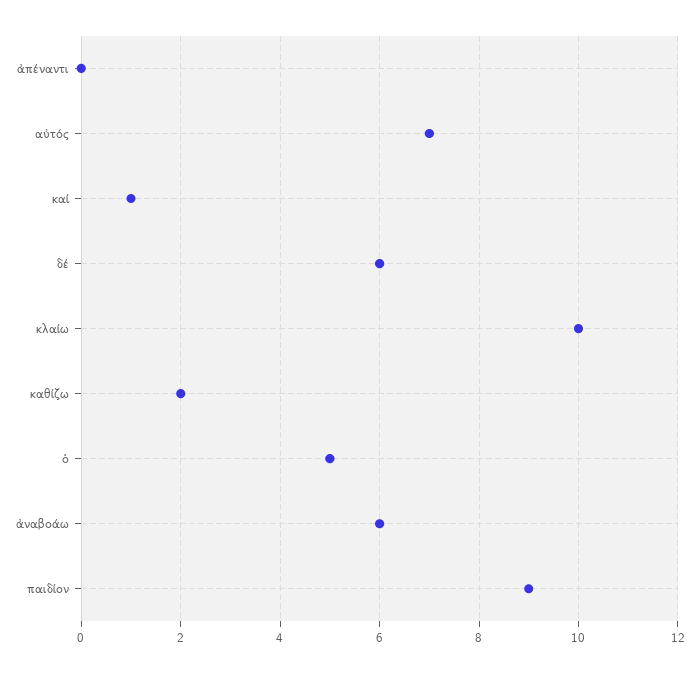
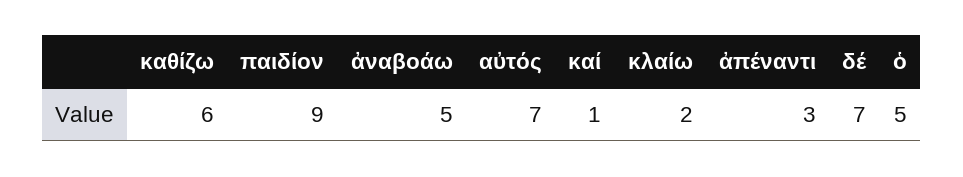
  {
-   "ἀπέναντι": 0,
+   "ἀπέναντι": 3,
    "αὐτός": 7,
    "καί": 1,
-   "δέ": 6,
+   "δέ": 7,
-   "κλαίω": 10,
+   "κλαίω": 2,
-   "καθίζω": 2,
+   "καθίζω": 6,
    "ὁ": 5,
-   "ἀναβοάω": 6,
+   "ἀναβοάω": 5,
    "παιδίον": 9
  }

